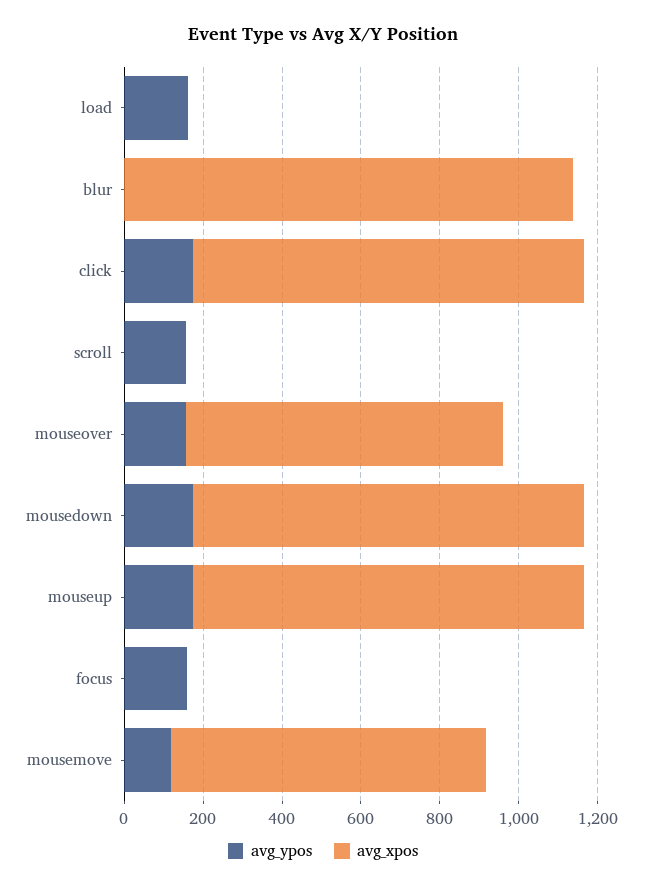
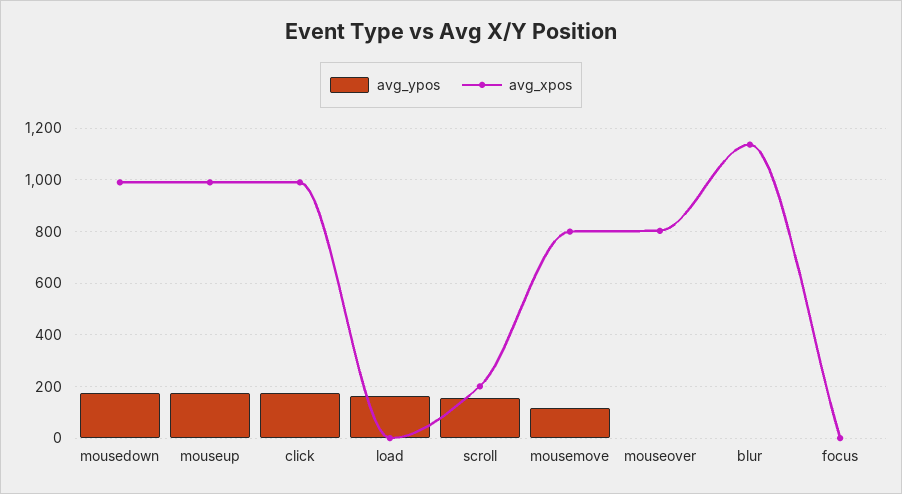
  {
    "avg_ypos": {
      "load": 150,
      "blur": 0,
      "click": 175,
      "scroll": 150,
-     "mouseover": 150,
+     "mouseover": 0,
      "mousedown": 175,
      "mouseup": 175,
-     "focus": 150,
+     "focus": 0,
      "mousemove": 125
    },
    "avg_xpos": {
      "load": 0,
      "blur": 1125,
      "click": 1000,
-     "scroll": 0,
+     "scroll": 200,
      "mouseover": 800,
      "mousedown": 1000,
      "mouseup": 1000,
      "focus": 0,
      "mousemove": 800
    }
  }

